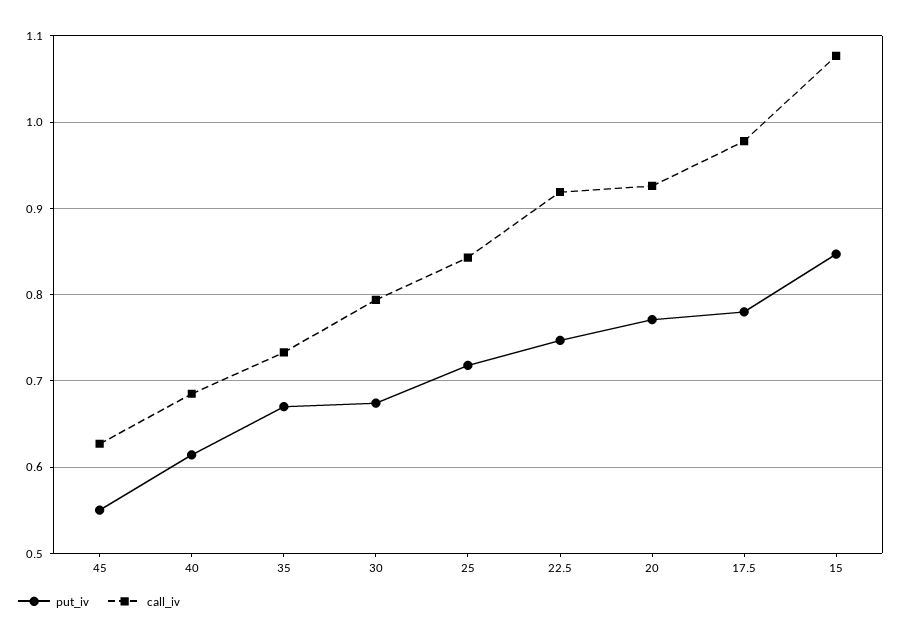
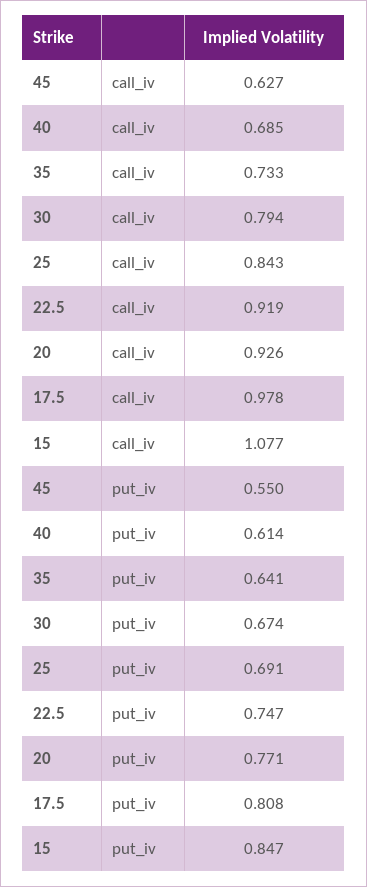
  {
    "put_iv": {
      "45": 0.55,
      "40": 0.614,
-     "35": 0.67,
+     "35": 0.641,
      "30": 0.674,
-     "25": 0.72,
+     "25": 0.691,
      "22.5": 0.747,
      "20": 0.771,
-     "17.5": 0.78,
+     "17.5": 0.808,
      "15": 0.847
    },
    "call_iv": {
      "45": 0.627,
      "40": 0.685,
      "35": 0.733,
      "30": 0.794,
      "25": 0.843,
      "22.5": 0.919,
      "20": 0.926,
      "17.5": 0.978,
      "15": 1.077
    }
  }

